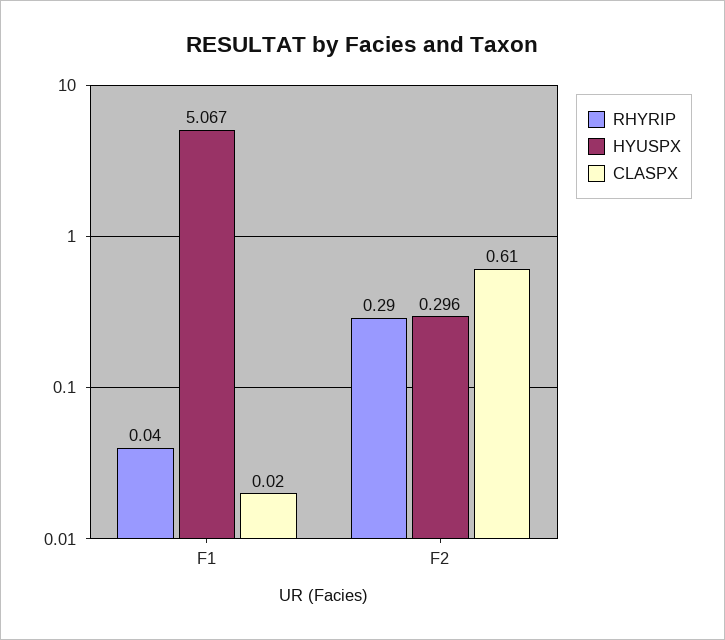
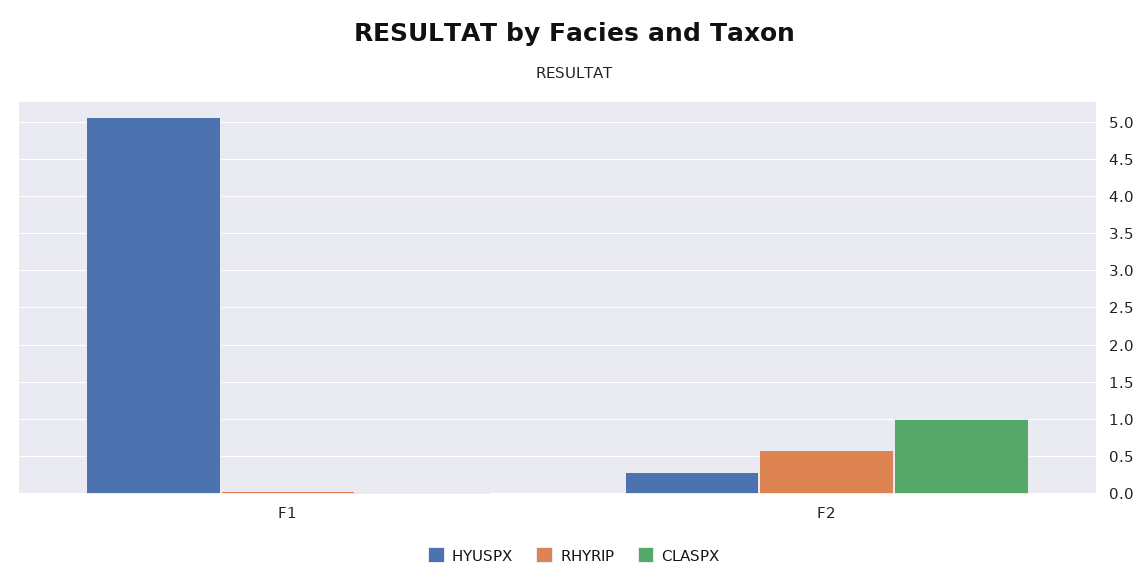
  {
    "RHYRIP": {
      "F1": 0.04,
-     "F2": 0.29
+     "F2": 0.6
    },
    "HYUSPX": {
      "F1": 5.067,
      "F2": 0.296
    },
    "CLASPX": {
      "F1": 0.02,
-     "F2": 0.61
+     "F2": 1
    }
  }

